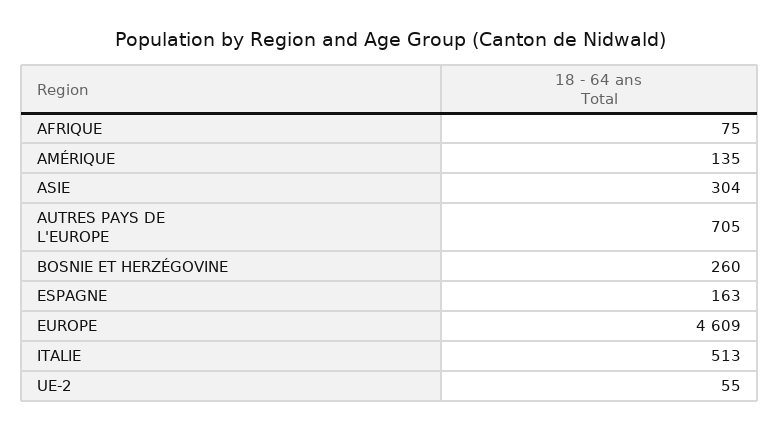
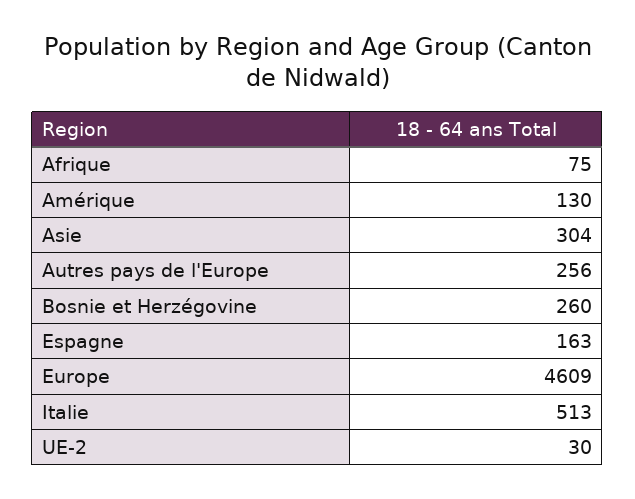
  {
    "AFRIQUE": 75,
-   "AMÉRIQUE": 135,
+   "AMÉRIQUE": 130,
    "ASIE": 304,
-   "AUTRES PAYS DE L'EUROPE": 705,
+   "AUTRES PAYS DE L'EUROPE": 256,
    "BOSNIE ET HERZÉGOVINE": 260,
    "ESPAGNE": 163,
    "EUROPE": 4609,
    "ITALIE": 513,
-   "UE-2": 55
+   "UE-2": 30
  }

